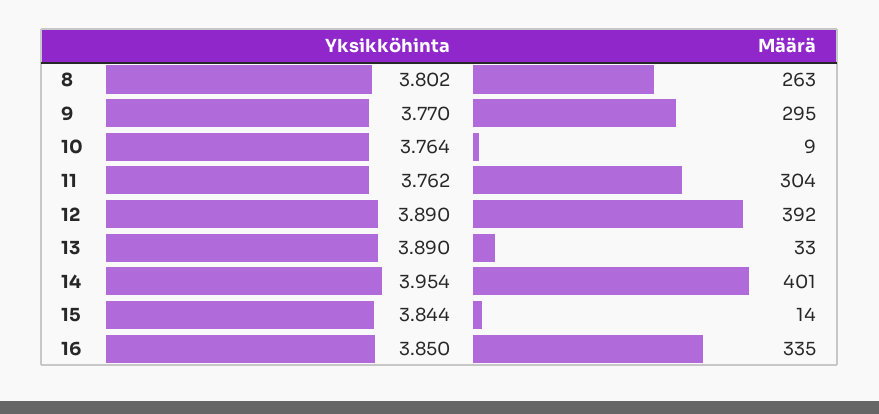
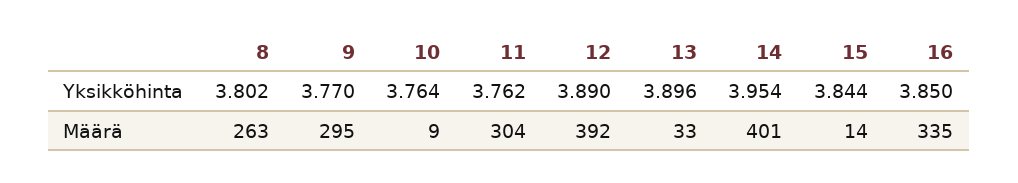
  {
    "Yksikköhinta": {
      "8": 3.802,
      "9": 3.77,
      "10": 3.764,
      "11": 3.762,
      "12": 3.89,
-     "13": 3.89,
+     "13": 3.896,
      "14": 3.954,
      "15": 3.844,
      "16": 3.85
    },
    "Määrä": {
      "8": 263,
      "9": 295,
      "10": 9,
      "11": 304,
      "12": 392,
      "13": 33,
      "14": 401,
      "15": 14,
      "16": 335
    }
  }

